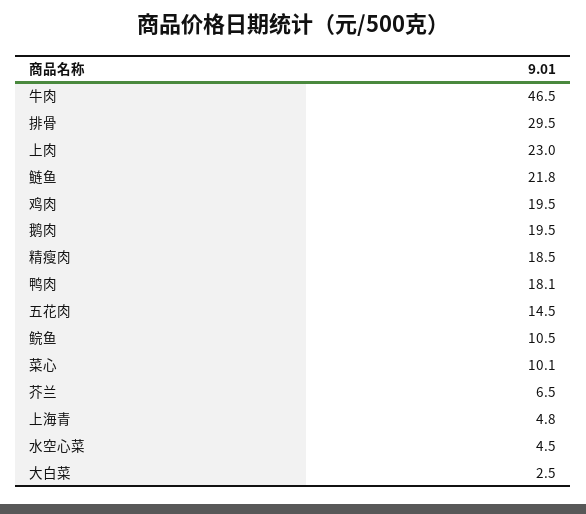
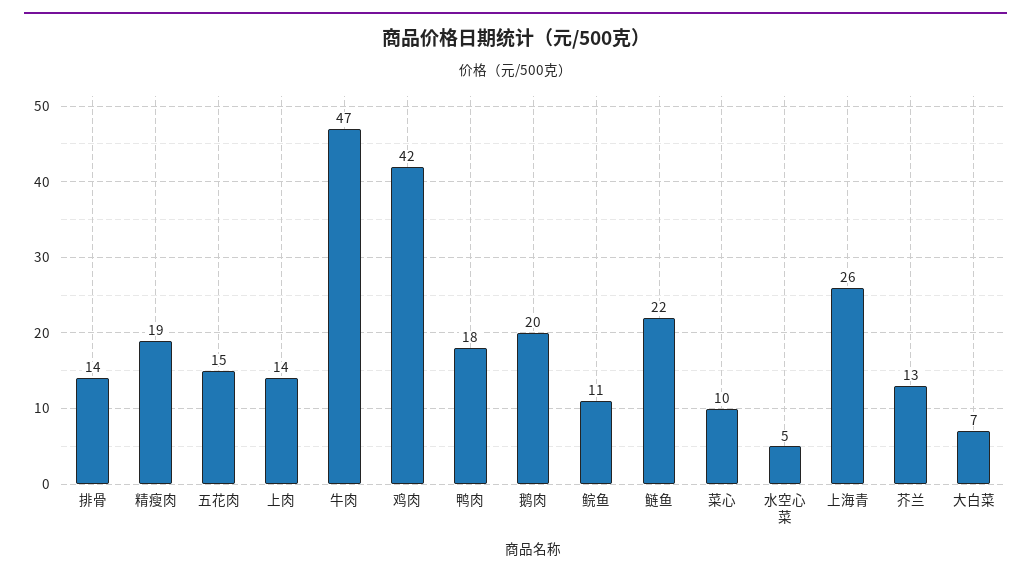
  {
    "牛肉": 46.5,
-   "排骨": 29.5,
+   "排骨": 14,
-   "上肉": 23,
+   "上肉": 14,
    "鲢鱼": 21.8,
-   "鸡肉": 19.5,
+   "鸡肉": 42,
    "鹅肉": 19.5,
    "精瘦肉": 18.5,
    "鸭肉": 18.1,
    "五花肉": 14.5,
    "鲩鱼": 10.5,
    "菜心": 10.1,
-   "芥兰": 6.5,
+   "芥兰": 13,
-   "上海青": 4.8,
+   "上海青": 26,
    "水空心菜": 4.5,
-   "大白菜": 2.5
+   "大白菜": 7
  }

